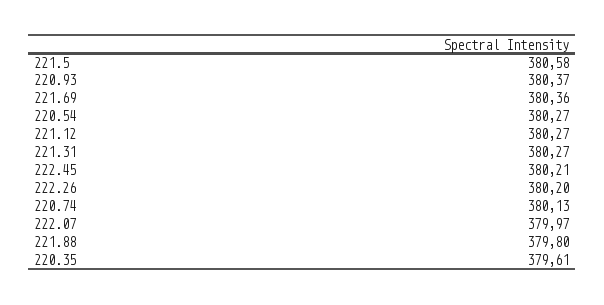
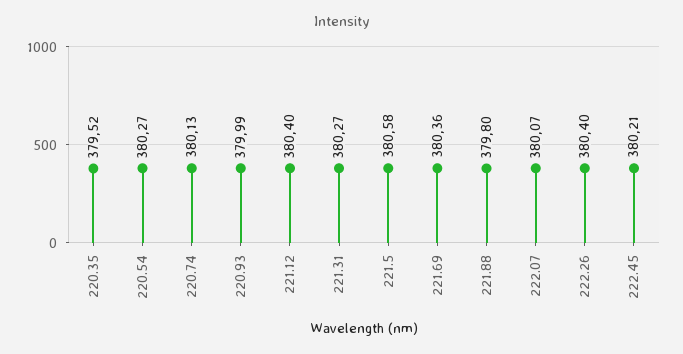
  {
    "221.5": 380.58,
-   "220.93": 380.37,
+   "220.93": 379.99,
    "221.69": 380.36,
    "220.54": 380.27,
-   "221.12": 380.27,
+   "221.12": 380.4,
    "221.31": 380.27,
    "222.45": 380.21,
-   "222.26": 380.2,
+   "222.26": 380.4,
    "220.74": 380.13,
-   "222.07": 379.97,
+   "222.07": 380.07,
    "221.88": 379.8,
-   "220.35": 379.61
+   "220.35": 379.52
  }

